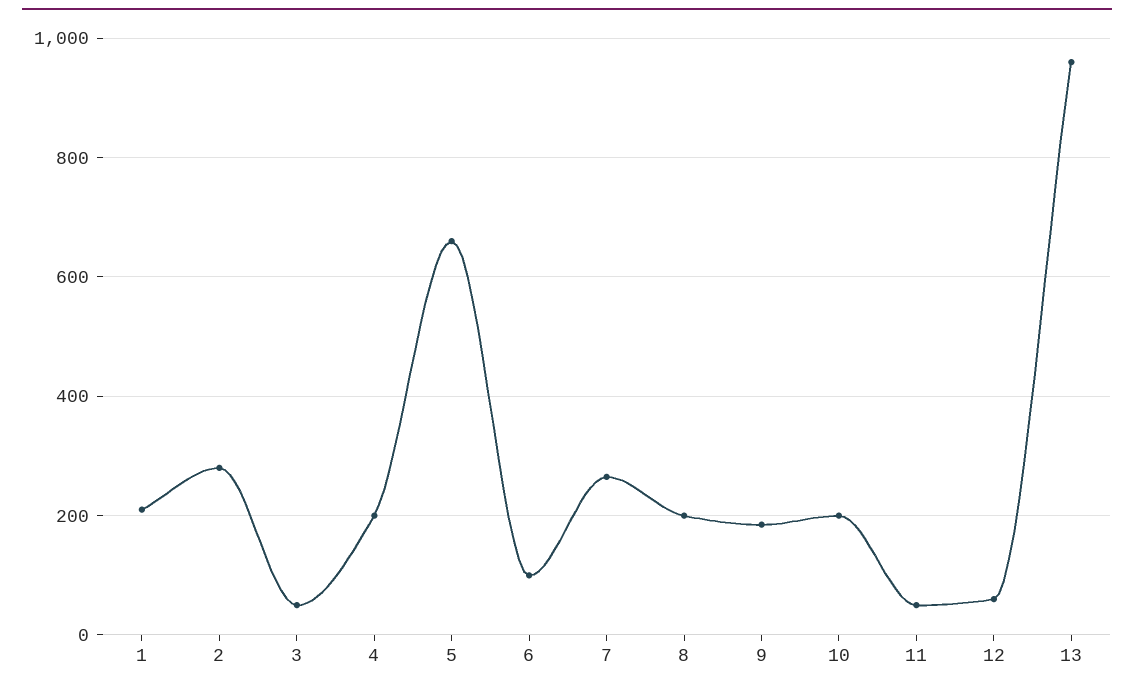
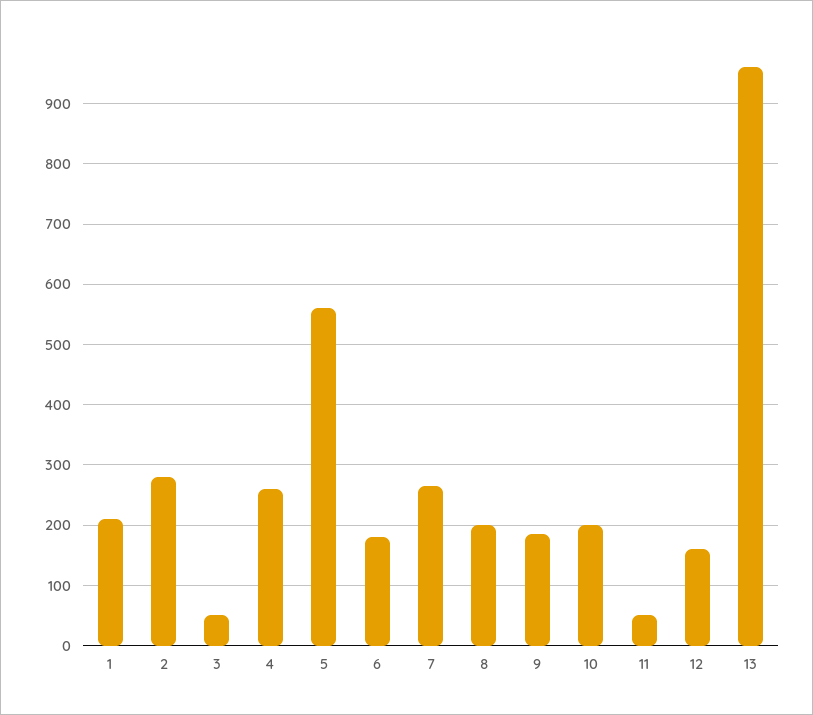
  {
    "1": 210,
    "2": 280,
    "3": 50,
-   "4": 200,
+   "4": 260,
-   "5": 660,
+   "5": 560,
-   "6": 100,
+   "6": 180,
    "7": 270,
    "8": 200,
    "9": 190,
    "10": 200,
    "11": 50,
-   "12": 60,
+   "12": 160,
    "13": 960
  }

